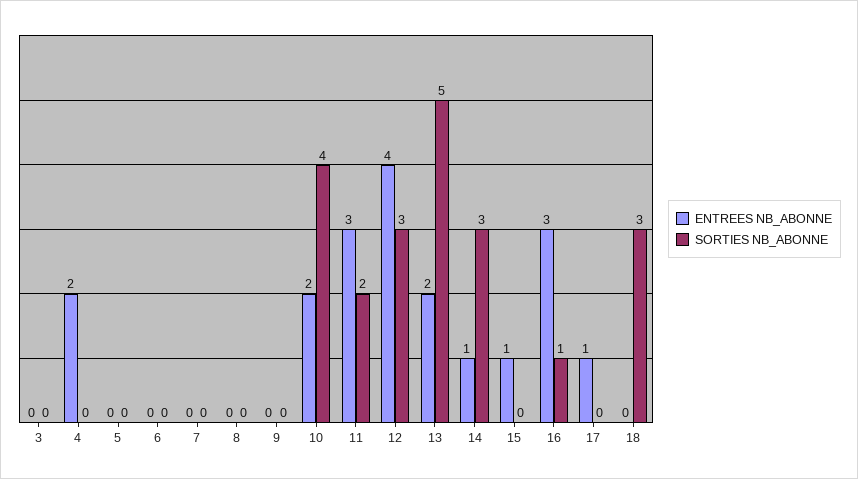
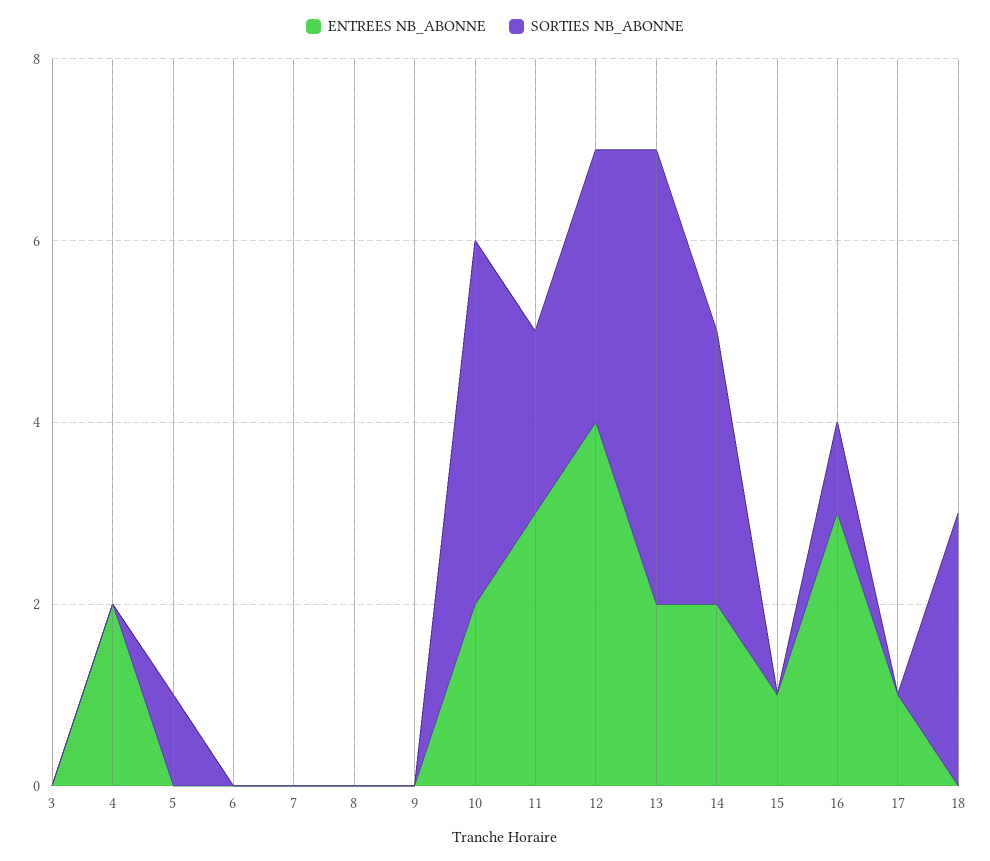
  {
    "ENTREES NB_ABONNE": {
      "3": 0,
      "4": 2,
      "5": 0,
      "6": 0,
      "7": 0,
      "8": 0,
      "9": 0,
      "10": 2,
      "11": 3,
      "12": 4,
      "13": 2,
-     "14": 1,
+     "14": 2,
      "15": 1,
      "16": 3,
      "17": 1,
      "18": 0
    },
    "SORTIES NB_ABONNE": {
      "3": 0,
      "4": 0,
-     "5": 0,
+     "5": 1,
      "6": 0,
      "7": 0,
      "8": 0,
      "9": 0,
      "10": 4,
      "11": 2,
      "12": 3,
      "13": 5,
      "14": 3,
      "15": 0,
      "16": 1,
      "17": 0,
      "18": 3
    }
  }

